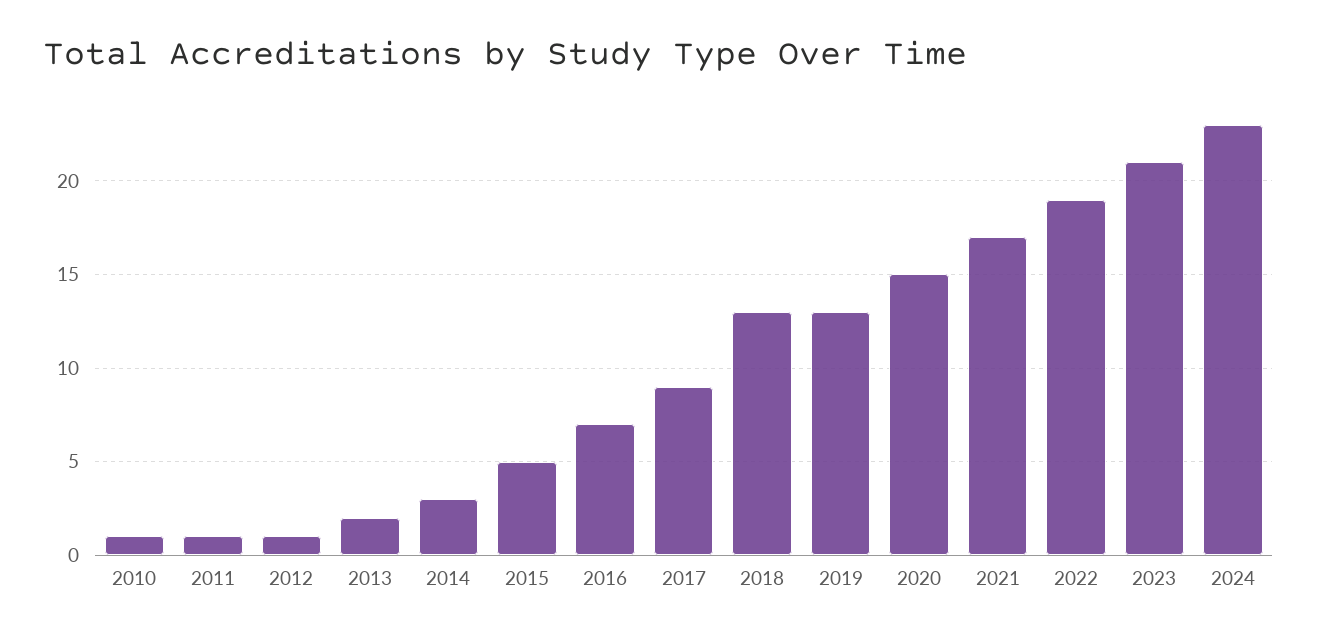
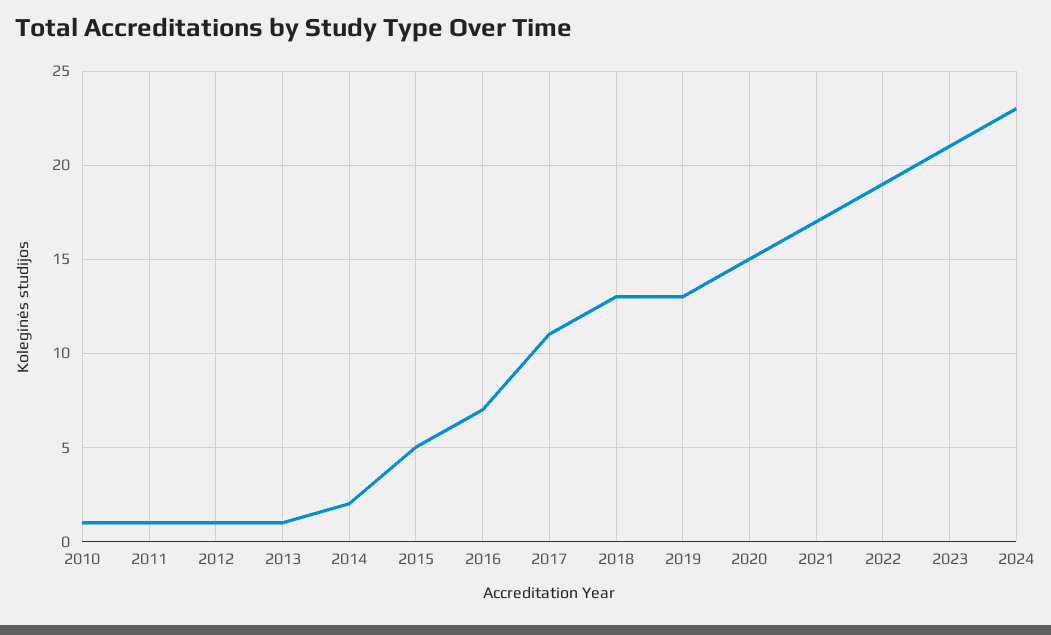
  {
    "2010": 1,
    "2011": 1,
    "2012": 1,
-   "2013": 2,
+   "2013": 1,
-   "2014": 3,
+   "2014": 2,
    "2015": 5,
    "2016": 7,
-   "2017": 9,
+   "2017": 11,
    "2018": 13,
    "2019": 13,
    "2020": 15,
    "2021": 17,
    "2022": 19,
    "2023": 21,
    "2024": 23
  }

